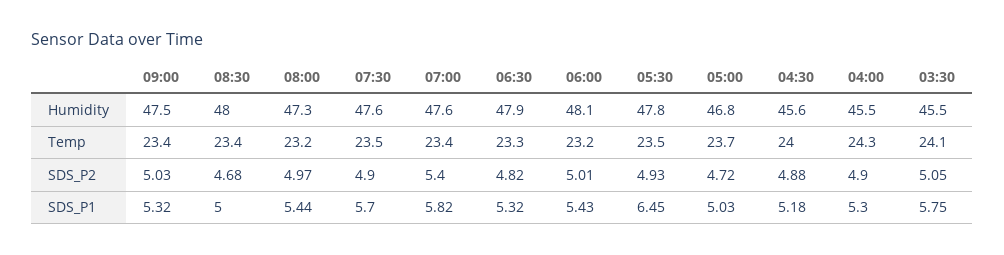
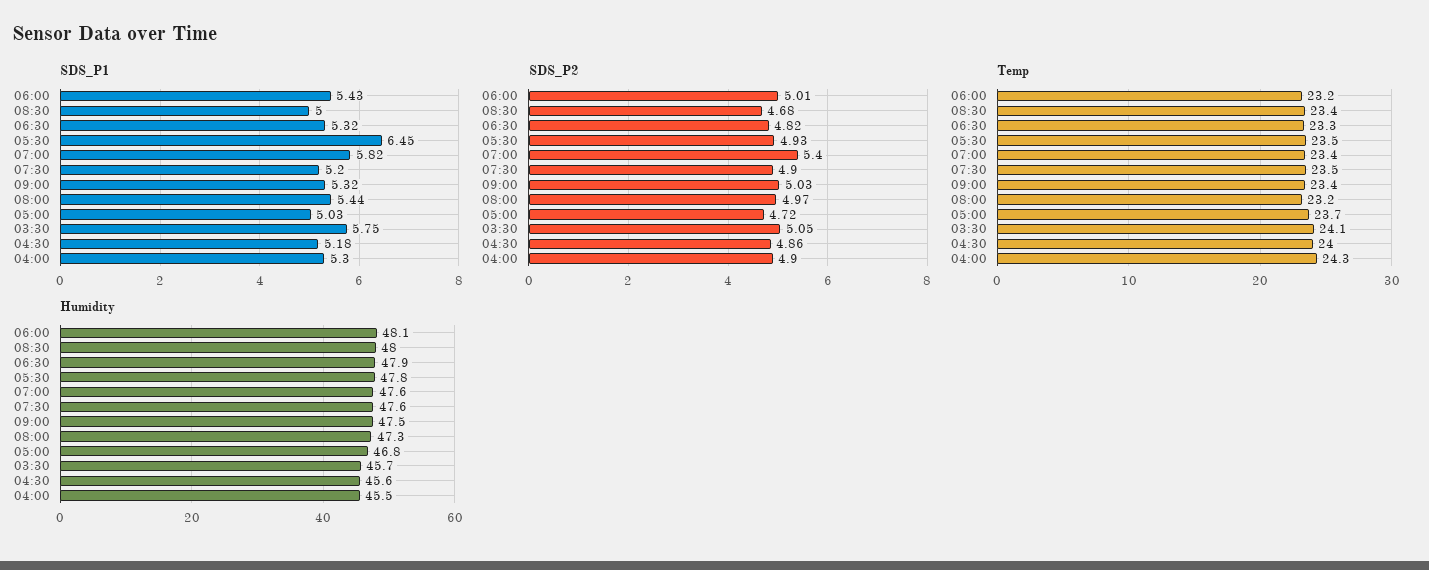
  {
    "Humidity": {
      "09:00": 47.5,
      "08:30": 48,
      "08:00": 47.3,
      "07:30": 47.6,
      "07:00": 47.6,
      "06:30": 47.9,
      "06:00": 48.1,
      "05:30": 47.8,
      "05:00": 46.8,
      "04:30": 45.6,
      "04:00": 45.5,
-     "03:30": 45.5
+     "03:30": 45.7
    },
    "Temp": {
      "09:00": 23.4,
      "08:30": 23.4,
      "08:00": 23.2,
      "07:30": 23.5,
      "07:00": 23.4,
      "06:30": 23.3,
      "06:00": 23.2,
      "05:30": 23.5,
      "05:00": 23.7,
      "04:30": 24,
      "04:00": 24.3,
      "03:30": 24.1
    },
    "SDS_P2": {
      "09:00": 5.03,
      "08:30": 4.68,
      "08:00": 4.97,
      "07:30": 4.9,
      "07:00": 5.4,
      "06:30": 4.82,
      "06:00": 5.01,
      "05:30": 4.93,
      "05:00": 4.72,
-     "04:30": 4.88,
+     "04:30": 4.86,
      "04:00": 4.9,
      "03:30": 5.05
    },
    "SDS_P1": {
      "09:00": 5.32,
      "08:30": 5,
      "08:00": 5.44,
-     "07:30": 5.7,
+     "07:30": 5.2,
      "07:00": 5.82,
      "06:30": 5.32,
      "06:00": 5.43,
      "05:30": 6.45,
      "05:00": 5.03,
      "04:30": 5.18,
      "04:00": 5.3,
      "03:30": 5.75
    }
  }

